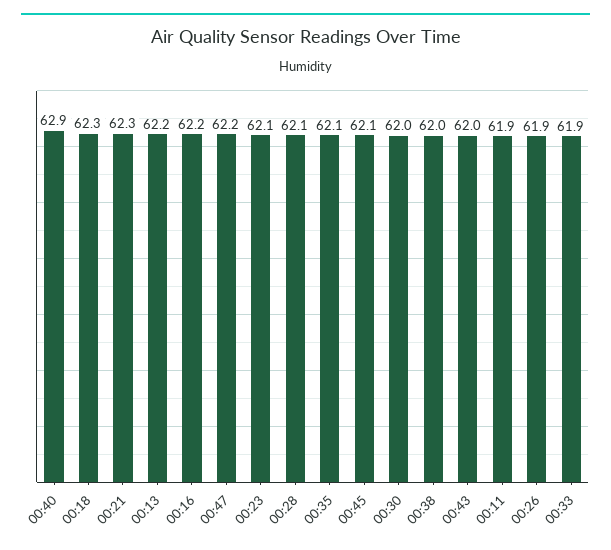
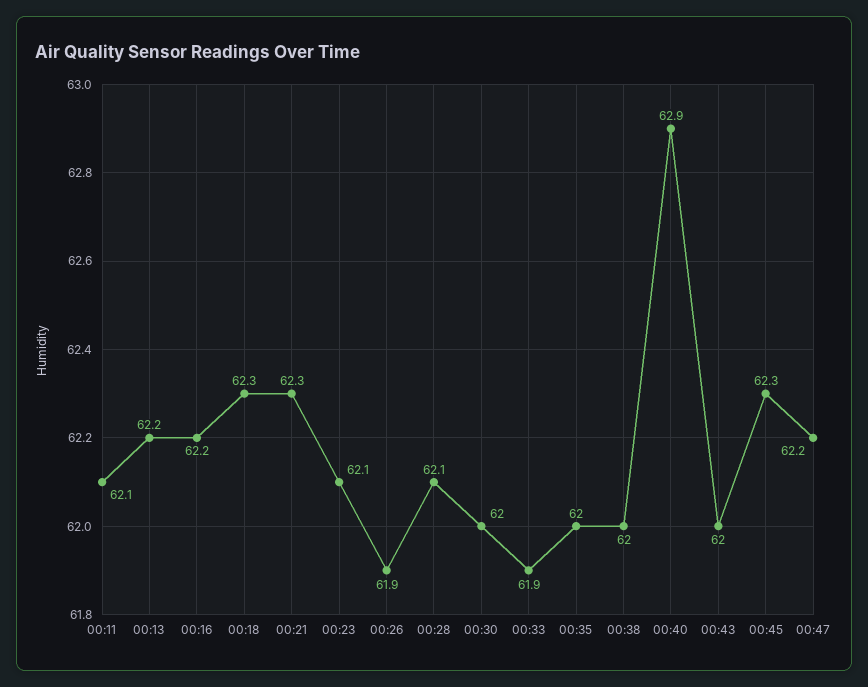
  {
    "00:40": 62.9,
    "00:18": 62.3,
    "00:21": 62.3,
    "00:13": 62.2,
    "00:16": 62.2,
    "00:47": 62.2,
    "00:23": 62.1,
    "00:28": 62.1,
-   "00:35": 62.1,
+   "00:35": 62,
-   "00:45": 62.1,
+   "00:45": 62.3,
    "00:30": 62,
    "00:38": 62,
    "00:43": 62,
-   "00:11": 61.9,
+   "00:11": 62.1,
    "00:26": 61.9,
    "00:33": 61.9
  }

